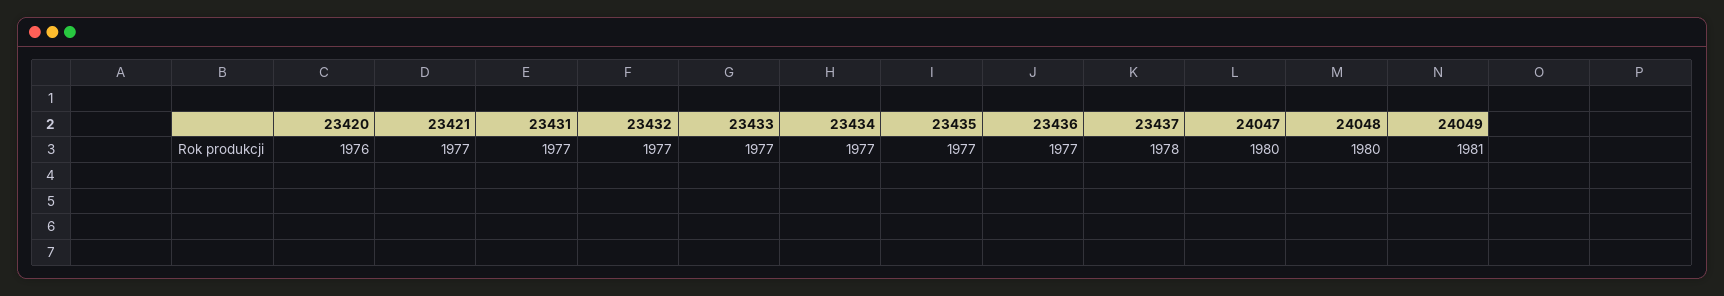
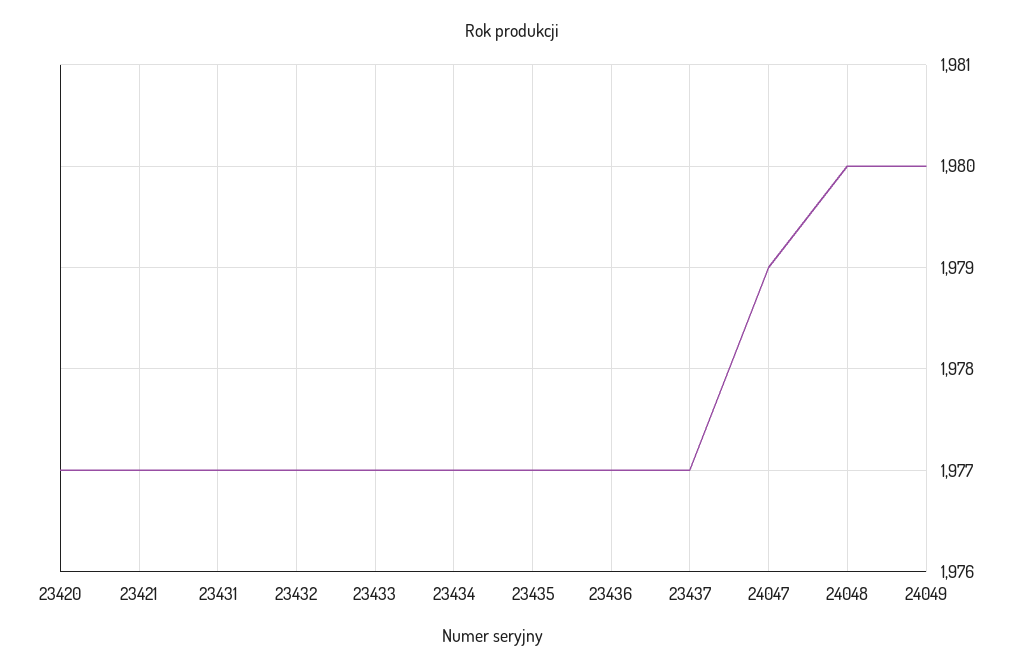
  {
-   "23420": 1976,
+   "23420": 1977,
    "23421": 1977,
    "23431": 1977,
    "23432": 1977,
    "23433": 1977,
    "23434": 1977,
    "23435": 1977,
    "23436": 1977,
-   "23437": 1978,
+   "23437": 1977,
-   "24047": 1980,
+   "24047": 1979,
    "24048": 1980,
-   "24049": 1981
+   "24049": 1980
  }

